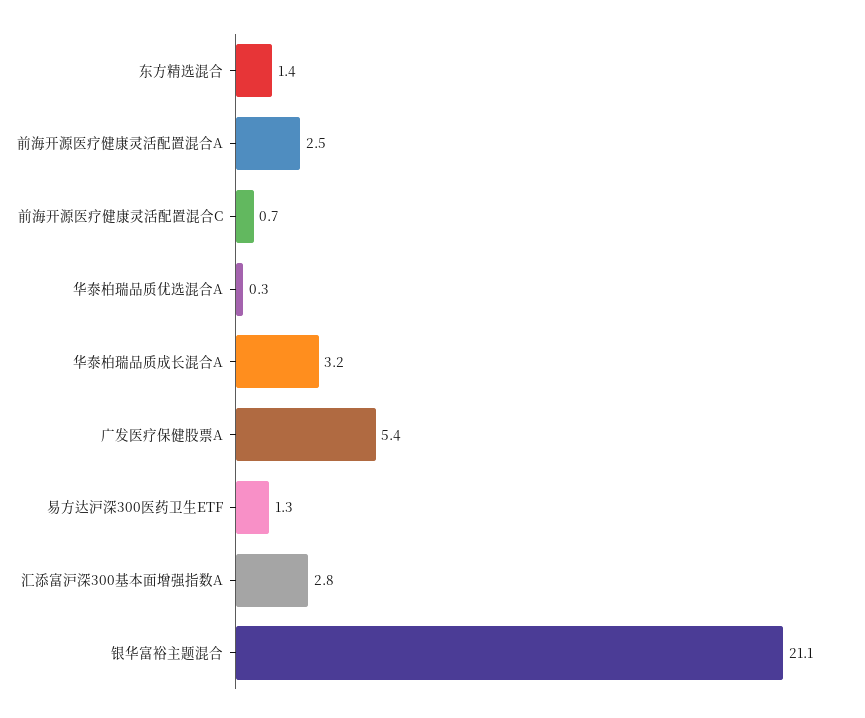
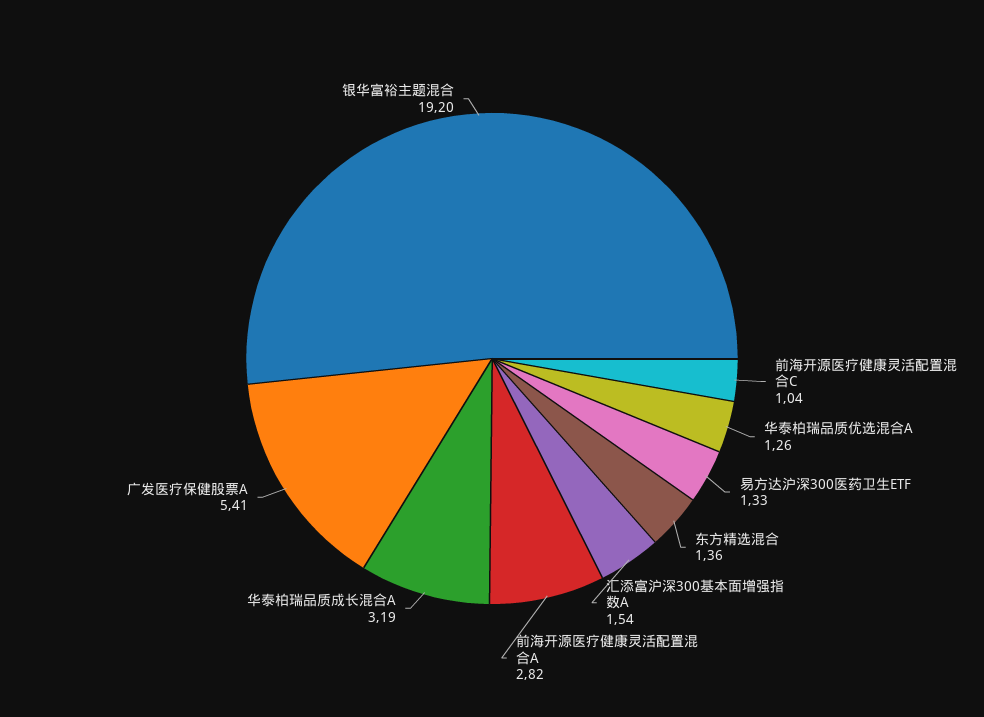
  {
    "东方精选混合": 1.36,
-   "前海开源医疗健康灵活配置混合A": 2.5,
+   "前海开源医疗健康灵活配置混合A": 2.82,
-   "前海开源医疗健康灵活配置混合C": 0.7,
+   "前海开源医疗健康灵活配置混合C": 1.04,
-   "华泰柏瑞品质优选混合A": 0.3,
+   "华泰柏瑞品质优选混合A": 1.26,
    "华泰柏瑞品质成长混合A": 3.19,
    "广发医疗保健股票A": 5.41,
    "易方达沪深300医药卫生ETF": 1.33,
-   "汇添富沪深300基本面增强指数A": 2.8,
+   "汇添富沪深300基本面增强指数A": 1.54,
-   "银华富裕主题混合": 21.1
+   "银华富裕主题混合": 19.2
  }

